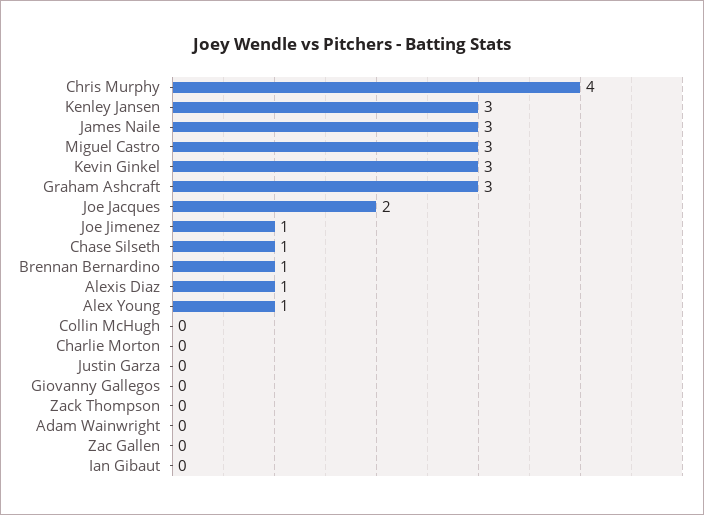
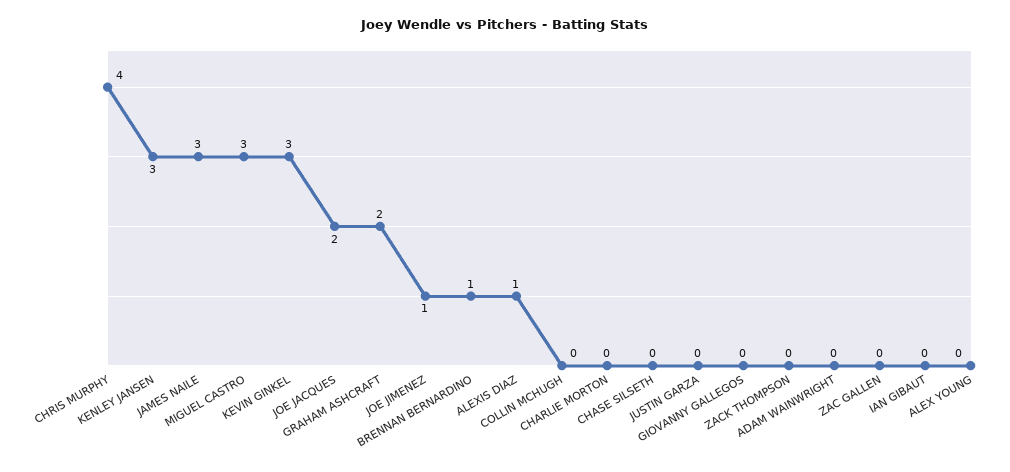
  {
    "Chris Murphy": 4,
    "Kenley Jansen": 3,
    "James Naile": 3,
    "Miguel Castro": 3,
    "Kevin Ginkel": 3,
-   "Graham Ashcraft": 3,
+   "Graham Ashcraft": 2,
    "Joe Jacques": 2,
    "Joe Jimenez": 1,
-   "Chase Silseth": 1,
+   "Chase Silseth": 0,
    "Brennan Bernardino": 1,
    "Alexis Diaz": 1,
-   "Alex Young": 1,
+   "Alex Young": 0,
    "Collin McHugh": 0,
    "Charlie Morton": 0,
    "Justin Garza": 0,
    "Giovanny Gallegos": 0,
    "Zack Thompson": 0,
    "Adam Wainwright": 0,
    "Zac Gallen": 0,
    "Ian Gibaut": 0
  }

